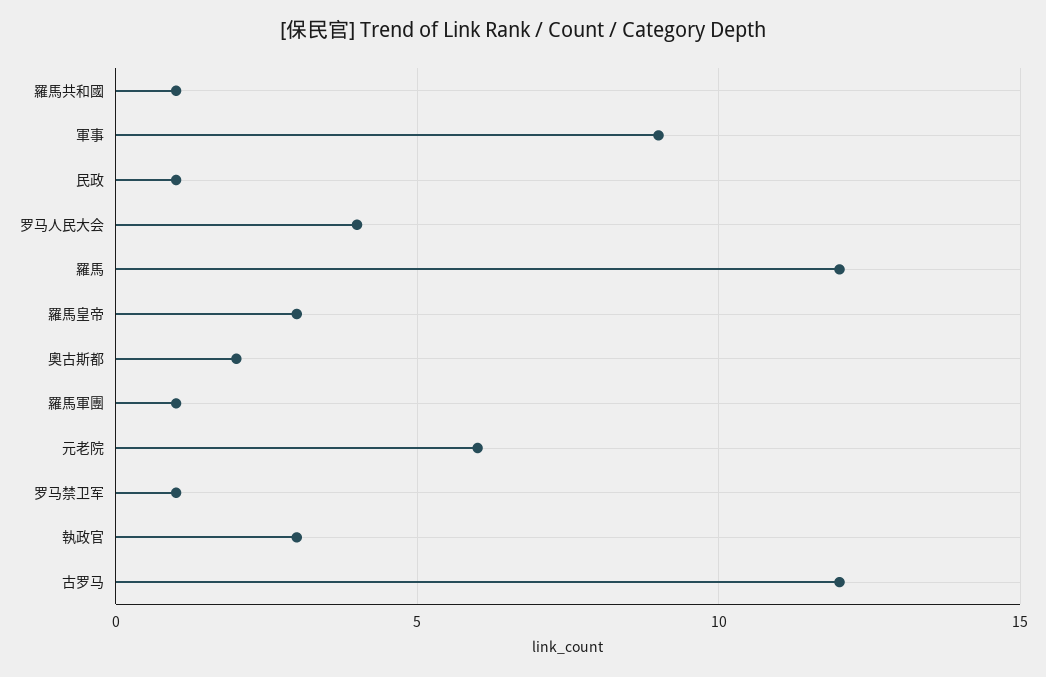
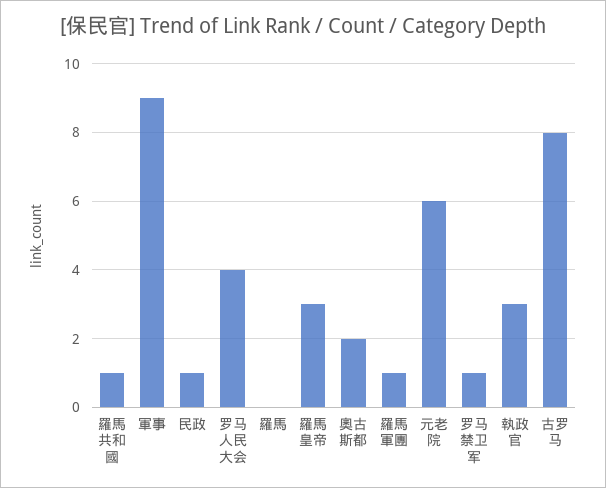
  {
    "羅馬共和國": 1,
    "軍事": 9,
    "民政": 1,
    "罗马人民大会": 4,
-   "羅馬": 12,
+   "羅馬": 0,
    "羅馬皇帝": 3,
    "奧古斯都": 2,
    "羅馬軍團": 1,
    "元老院": 6,
    "罗马禁卫军": 1,
    "執政官": 3,
-   "古罗马": 12
+   "古罗马": 8
  }

